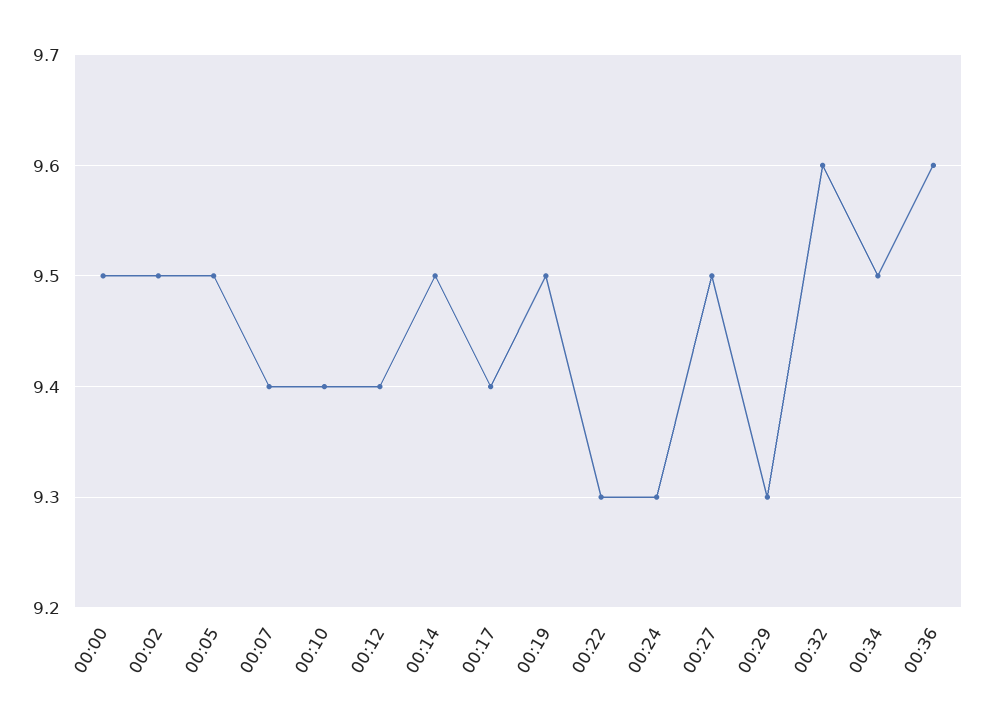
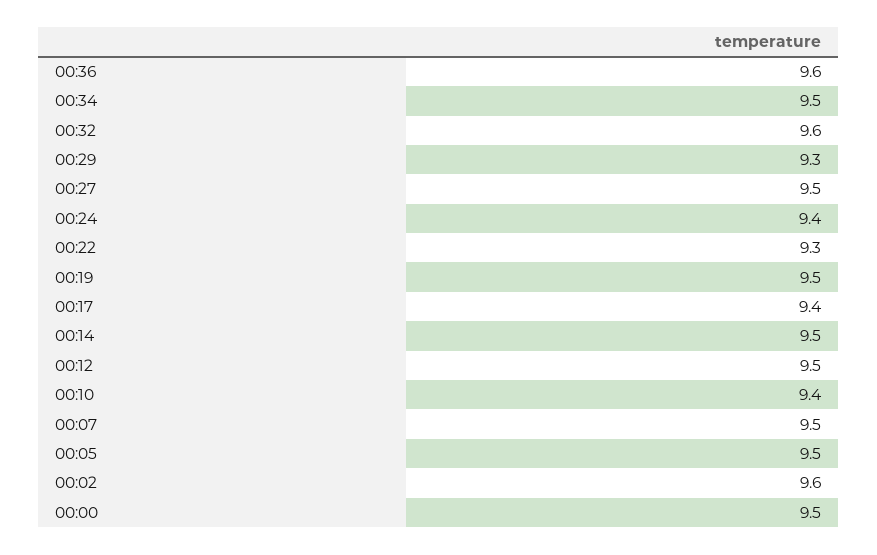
  {
    "00:00": 9.5,
-   "00:02": 9.5,
+   "00:02": 9.6,
    "00:05": 9.5,
-   "00:07": 9.4,
+   "00:07": 9.5,
    "00:10": 9.4,
-   "00:12": 9.4,
+   "00:12": 9.5,
    "00:14": 9.5,
    "00:17": 9.4,
    "00:19": 9.5,
    "00:22": 9.3,
-   "00:24": 9.3,
+   "00:24": 9.4,
    "00:27": 9.5,
    "00:29": 9.3,
    "00:32": 9.6,
    "00:34": 9.5,
    "00:36": 9.6
  }

